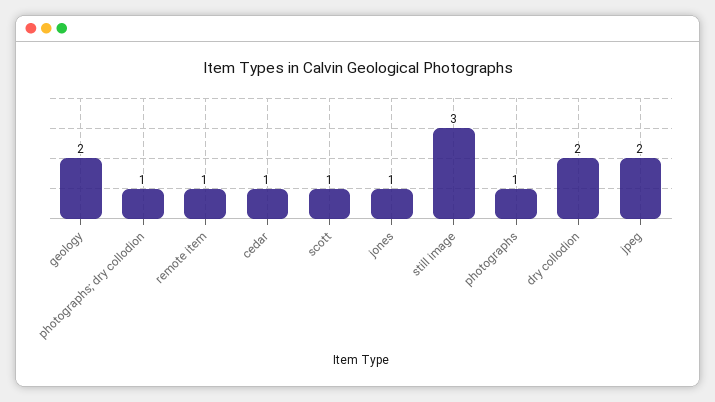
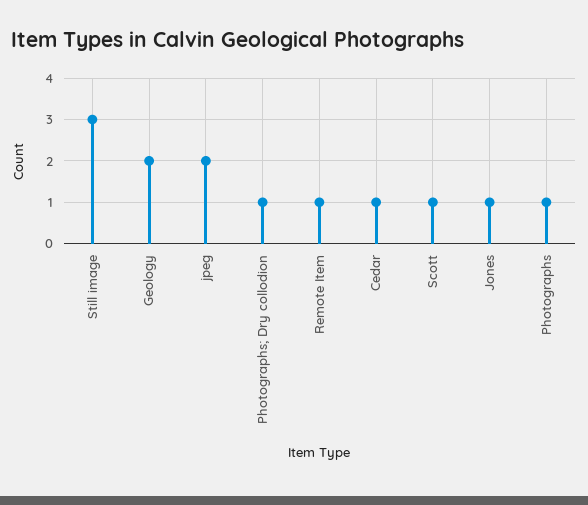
  {
    "geology": 2,
    "photographs; dry collodion": 1,
    "remote item": 1,
    "cedar": 1,
    "scott": 1,
    "jones": 1,
    "still image": 3,
    "photographs": 1,
-   "dry collodion": 2,
    "jpeg": 2
  }

